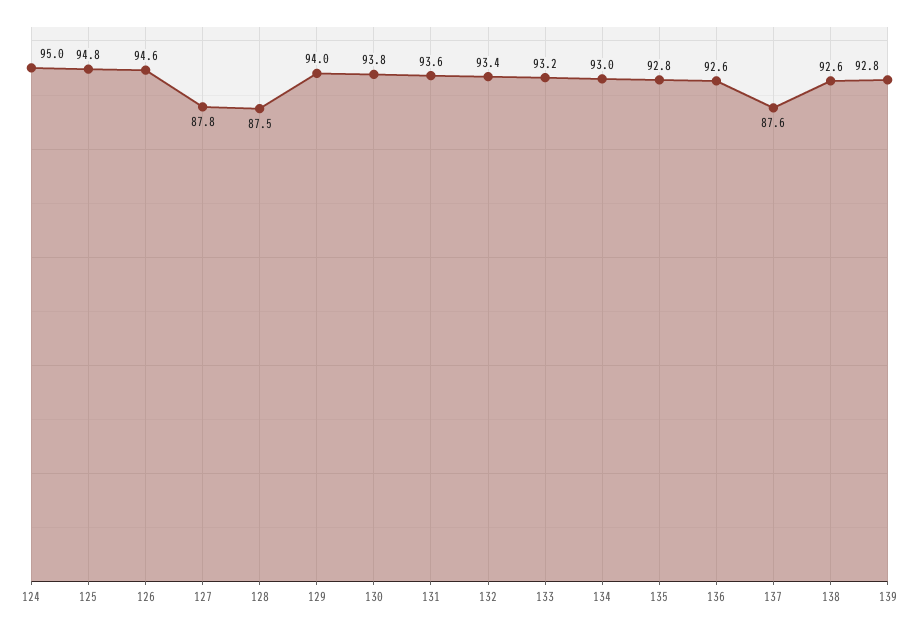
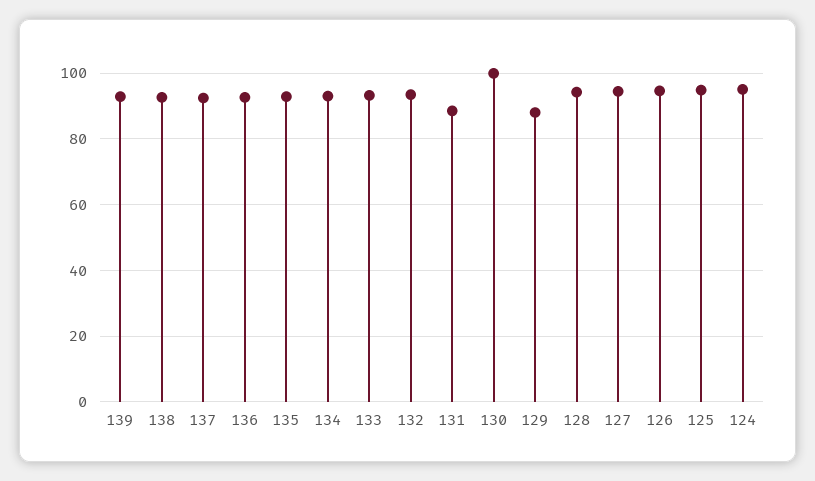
  {
    "124": 95,
    "125": 94.8,
    "126": 94.6,
-   "127": 87.8,
+   "127": 94,
-   "128": 87.5,
+   "128": 94,
-   "129": 94,
+   "129": 88,
-   "130": 93.8,
+   "130": 100,
-   "131": 93.6,
+   "131": 88,
    "132": 93.4,
    "133": 93.2,
    "134": 93,
    "135": 92.8,
    "136": 92.6,
-   "137": 87.6,
+   "137": 92,
    "138": 92.6,
    "139": 92.8
  }

